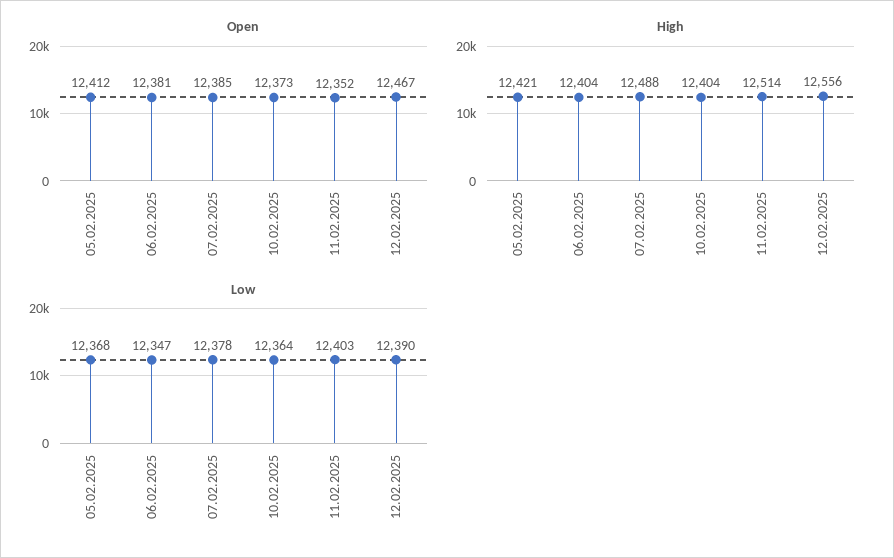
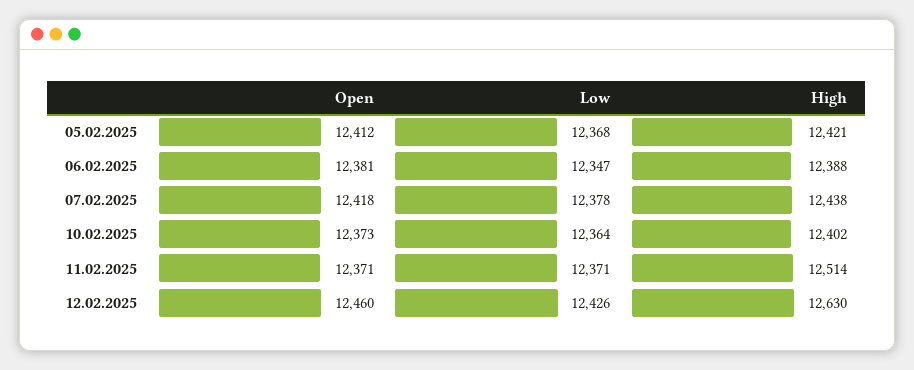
  {
    "Open": {
      "05.02.2025": 12412,
      "06.02.2025": 12381,
-     "07.02.2025": 12385,
+     "07.02.2025": 12418,
      "10.02.2025": 12373,
-     "11.02.2025": 12352,
+     "11.02.2025": 12371,
-     "12.02.2025": 12467
+     "12.02.2025": 12460
    },
    "High": {
      "05.02.2025": 12421,
-     "06.02.2025": 12404,
+     "06.02.2025": 12388,
-     "07.02.2025": 12488,
+     "07.02.2025": 12438,
-     "10.02.2025": 12404,
+     "10.02.2025": 12402,
      "11.02.2025": 12514,
-     "12.02.2025": 12556
+     "12.02.2025": 12630
    },
    "Low": {
      "05.02.2025": 12368,
      "06.02.2025": 12347,
      "07.02.2025": 12378,
      "10.02.2025": 12364,
-     "11.02.2025": 12403,
+     "11.02.2025": 12371,
-     "12.02.2025": 12390
+     "12.02.2025": 12426
    }
  }

